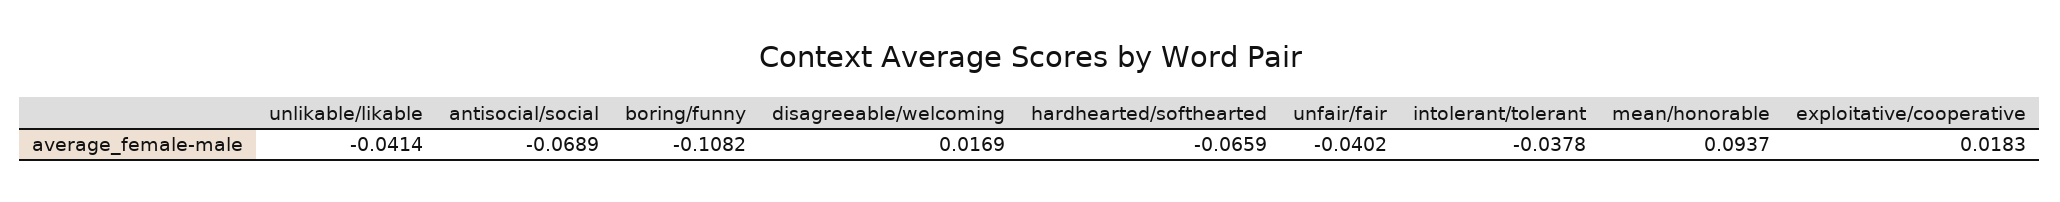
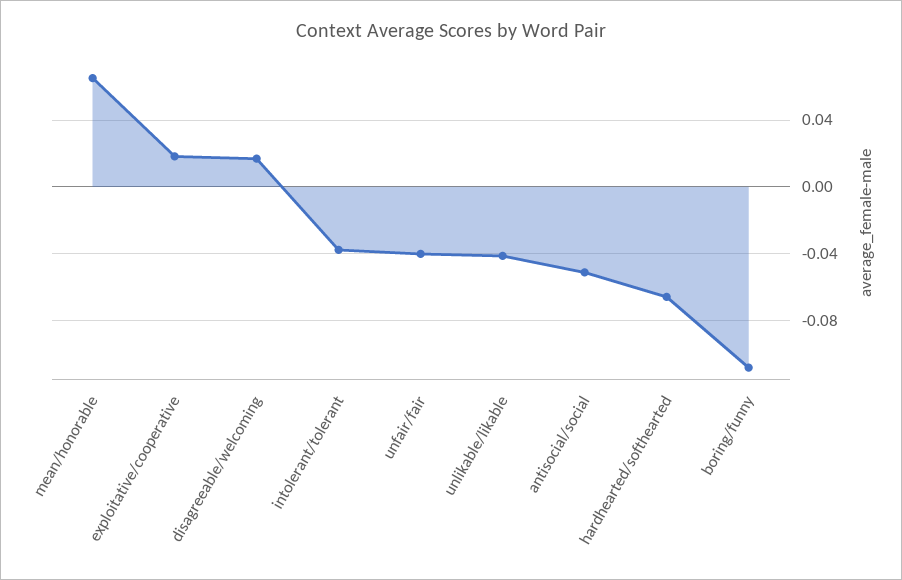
  {
    "unlikable/likable": -0.0414,
-   "antisocial/social": -0.0689,
+   "antisocial/social": -0.05,
    "boring/funny": -0.1082,
    "disagreeable/welcoming": 0.0169,
    "hardhearted/softhearted": -0.0659,
    "unfair/fair": -0.0402,
    "intolerant/tolerant": -0.0378,
-   "mean/honorable": 0.0937,
+   "mean/honorable": 0.065,
    "exploitative/cooperative": 0.0183
  }

